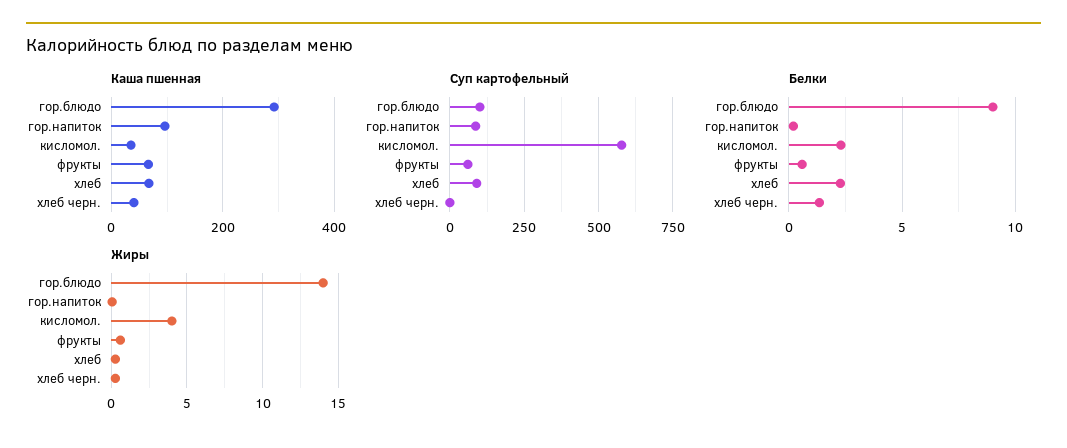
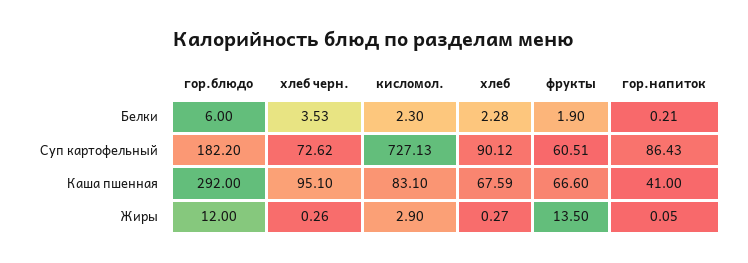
  {
    "Каша пшенная": {
      "гор.блюдо": 292,
-     "гор.напиток": 100,
+     "гор.напиток": 41,
-     "кисломол.": 40,
+     "кисломол.": 83.1,
      "фрукты": 66.6,
      "хлеб": 67.59,
-     "хлеб черн.": 40
+     "хлеб черн.": 95.1
    },
    "Суп картофельный": {
-     "гор.блюдо": 100,
+     "гор.блюдо": 182.2,
      "гор.напиток": 86.43,
-     "кисломол.": 575,
+     "кисломол.": 727.13,
      "фрукты": 60.51,
      "хлеб": 90.12,
-     "хлеб черн.": 0
+     "хлеб черн.": 72.62
    },
    "Белки": {
-     "гор.блюдо": 9,
+     "гор.блюдо": 6,
      "гор.напиток": 0.21,
      "кисломол.": 2.3,
-     "фрукты": 0.5,
+     "фрукты": 1.9,
      "хлеб": 2.28,
-     "хлеб черн.": 1.5
+     "хлеб черн.": 3.53
    },
    "Жиры": {
-     "гор.блюдо": 14,
+     "гор.блюдо": 12,
      "гор.напиток": 0.05,
-     "кисломол.": 4,
+     "кисломол.": 2.9,
-     "фрукты": 0.5,
+     "фрукты": 13.5,
      "хлеб": 0.27,
      "хлеб черн.": 0.26
    }
  }

